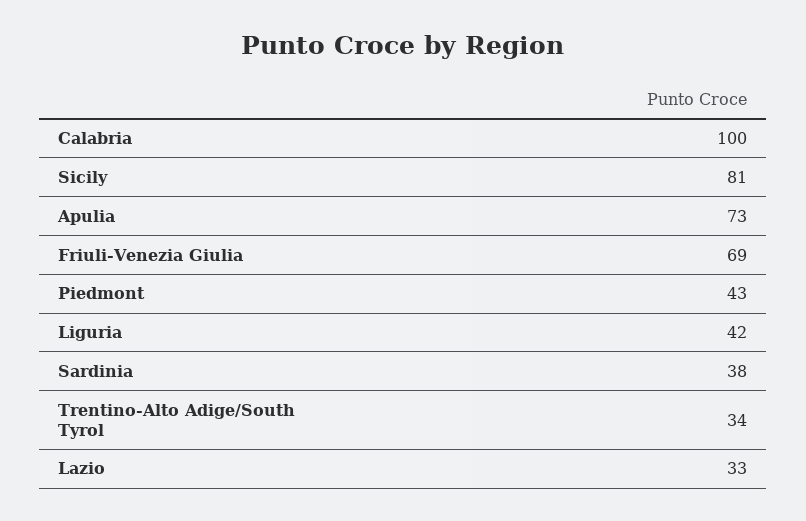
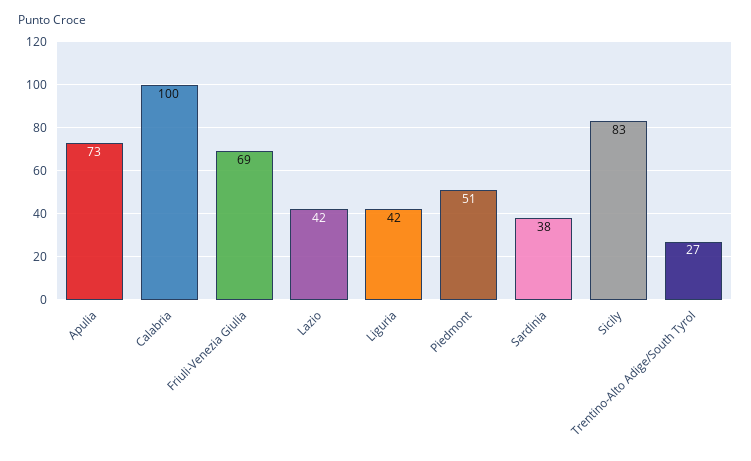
  {
    "Calabria": 100,
-   "Sicily": 81,
+   "Sicily": 83,
    "Apulia": 73,
    "Friuli-Venezia Giulia": 69,
-   "Piedmont": 43,
+   "Piedmont": 51,
    "Liguria": 42,
    "Sardinia": 38,
-   "Trentino-Alto Adige/South Tyrol": 34,
+   "Trentino-Alto Adige/South Tyrol": 27,
-   "Lazio": 33
+   "Lazio": 42
  }

